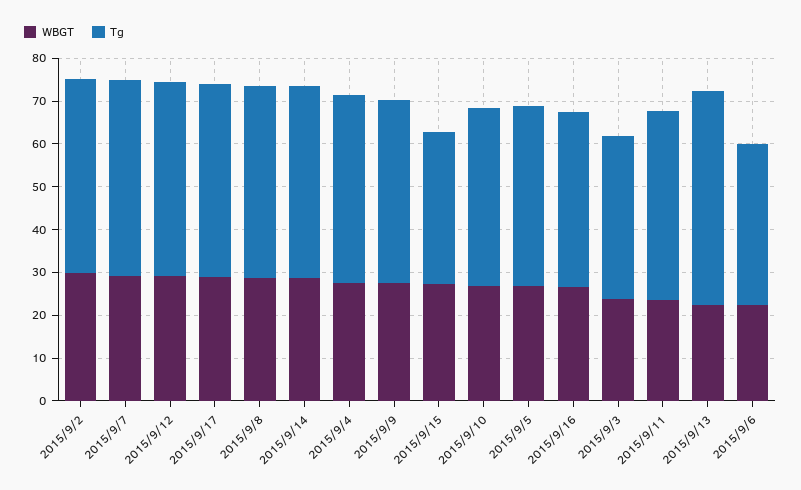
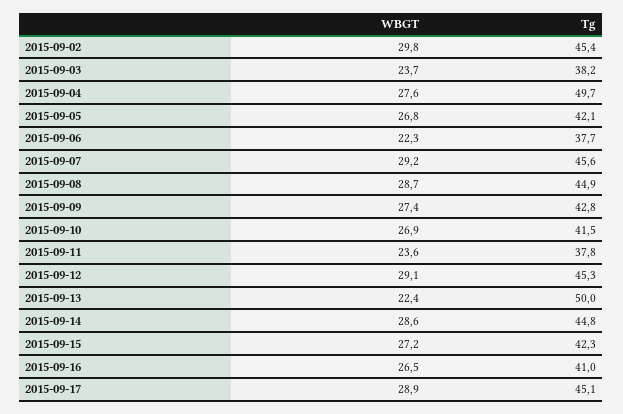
  {
    "WBGT": {
      "2015/9/2": 29.8,
      "2015/9/7": 29.2,
      "2015/9/12": 29.1,
      "2015/9/17": 28.9,
      "2015/9/8": 28.7,
      "2015/9/14": 28.6,
      "2015/9/4": 27.6,
      "2015/9/9": 27.4,
      "2015/9/15": 27.2,
      "2015/9/10": 26.9,
      "2015/9/5": 26.8,
      "2015/9/16": 26.5,
      "2015/9/3": 23.7,
      "2015/9/11": 23.6,
      "2015/9/13": 22.4,
      "2015/9/6": 22.3
    },
    "Tg": {
      "2015/9/2": 45.4,
      "2015/9/7": 45.6,
      "2015/9/12": 45.3,
      "2015/9/17": 45.1,
      "2015/9/8": 44.9,
      "2015/9/14": 44.8,
-     "2015/9/4": 44,
+     "2015/9/4": 49.7,
      "2015/9/9": 42.8,
-     "2015/9/15": 36,
+     "2015/9/15": 42.3,
      "2015/9/10": 41.5,
      "2015/9/5": 42.1,
      "2015/9/16": 41,
      "2015/9/3": 38.2,
-     "2015/9/11": 44,
+     "2015/9/11": 37.8,
      "2015/9/13": 50,
      "2015/9/6": 37.7
    }
  }

